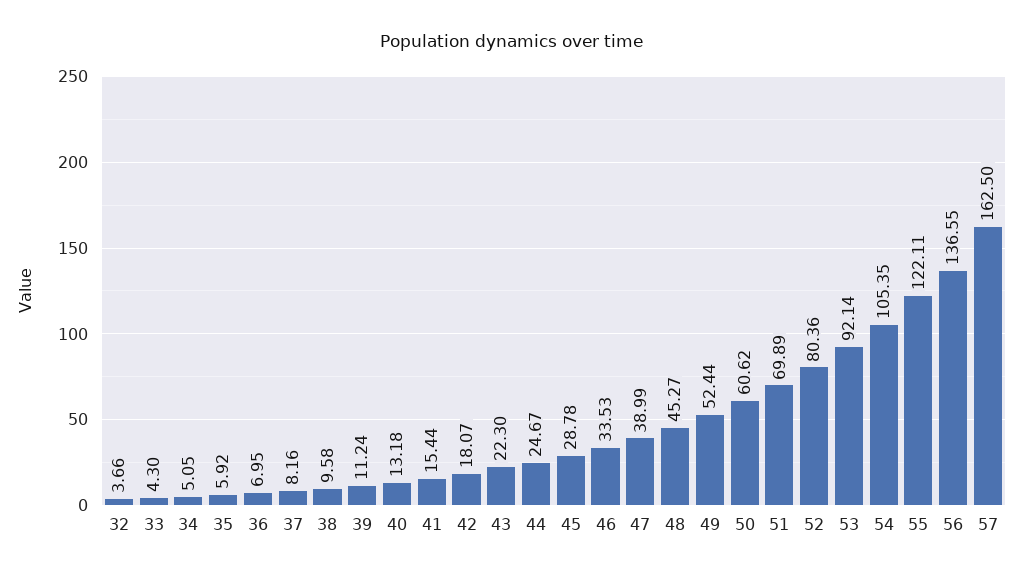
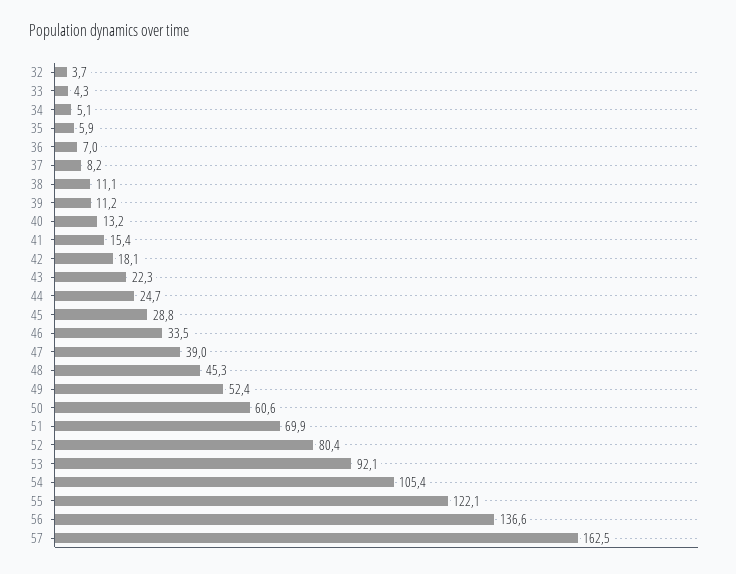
  {
    "32": 3.66,
    "33": 4.3,
    "34": 5.05,
    "35": 5.92,
    "36": 6.95,
    "37": 8.16,
-   "38": 9.58,
+   "38": 11.1,
    "39": 11.24,
    "40": 13.18,
    "41": 15.44,
    "42": 18.07,
    "43": 22.3,
    "44": 24.67,
    "45": 28.78,
    "46": 33.53,
    "47": 38.99,
    "48": 45.27,
    "49": 52.44,
    "50": 60.62,
    "51": 69.89,
    "52": 80.36,
    "53": 92.14,
    "54": 105.35,
    "55": 122.11,
    "56": 136.55,
    "57": 162.5
  }

